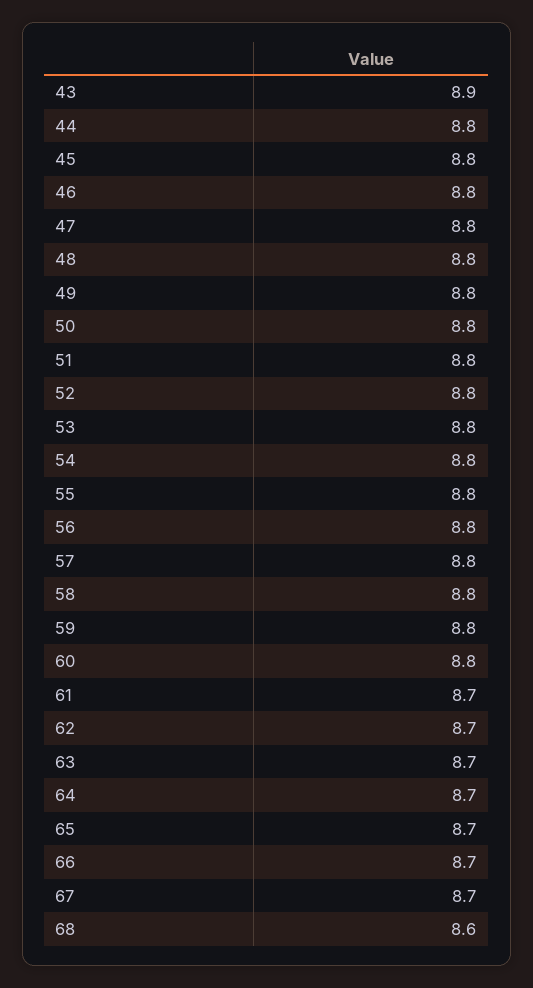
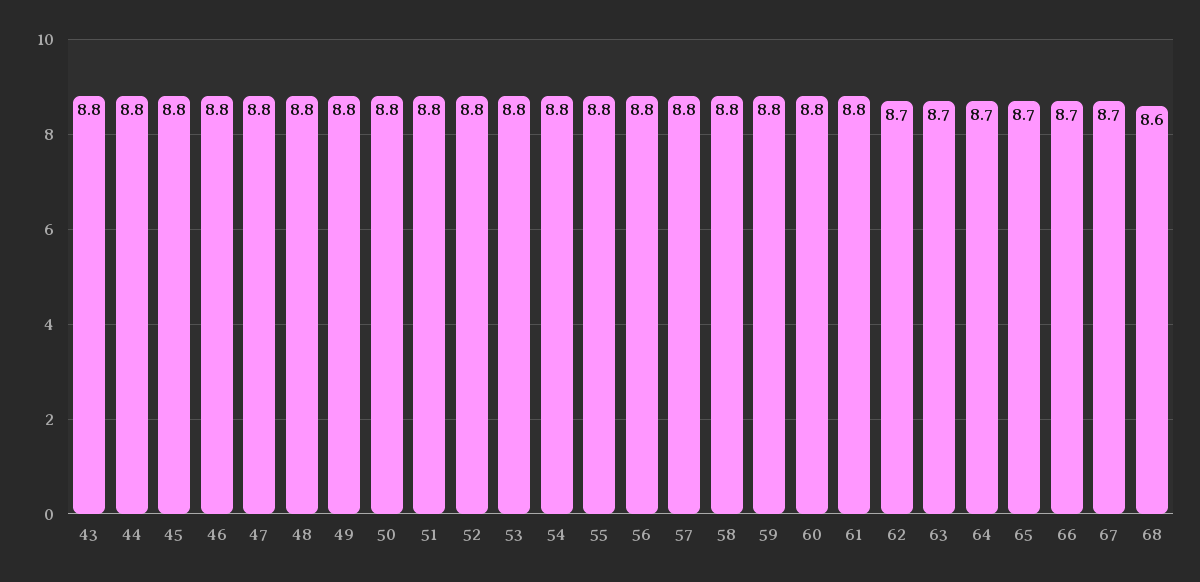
  {
-   "43": 8.9,
+   "43": 8.8,
    "44": 8.8,
    "45": 8.8,
    "46": 8.8,
    "47": 8.8,
    "48": 8.8,
    "49": 8.8,
    "50": 8.8,
    "51": 8.8,
    "52": 8.8,
    "53": 8.8,
    "54": 8.8,
    "55": 8.8,
    "56": 8.8,
    "57": 8.8,
    "58": 8.8,
    "59": 8.8,
    "60": 8.8,
-   "61": 8.7,
+   "61": 8.8,
    "62": 8.7,
    "63": 8.7,
    "64": 8.7,
    "65": 8.7,
    "66": 8.7,
    "67": 8.7,
    "68": 8.6
  }

